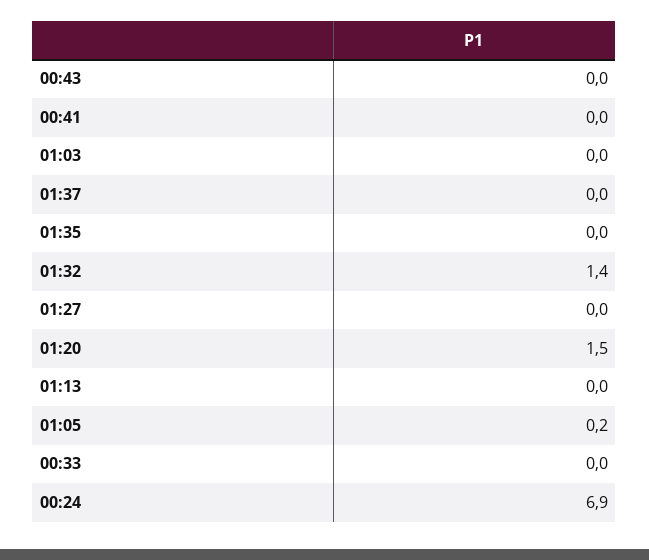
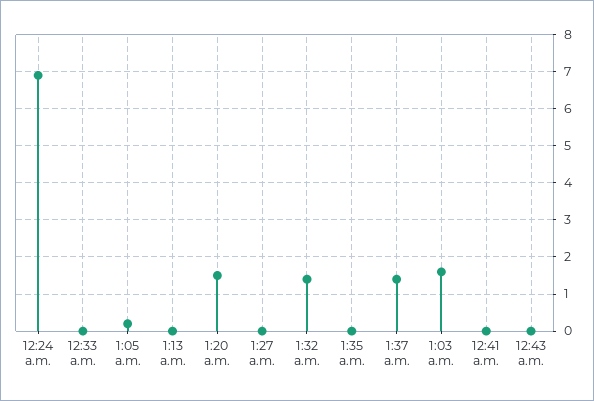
  {
    "00:43": 0,
    "00:41": 0,
-   "01:03": 0,
+   "01:03": 1.5,
-   "01:37": 0,
+   "01:37": 1.5,
    "01:35": 0,
    "01:32": 1.4,
    "01:27": 0,
    "01:20": 1.5,
    "01:13": 0,
    "01:05": 0.2,
    "00:33": 0,
    "00:24": 6.9
  }

